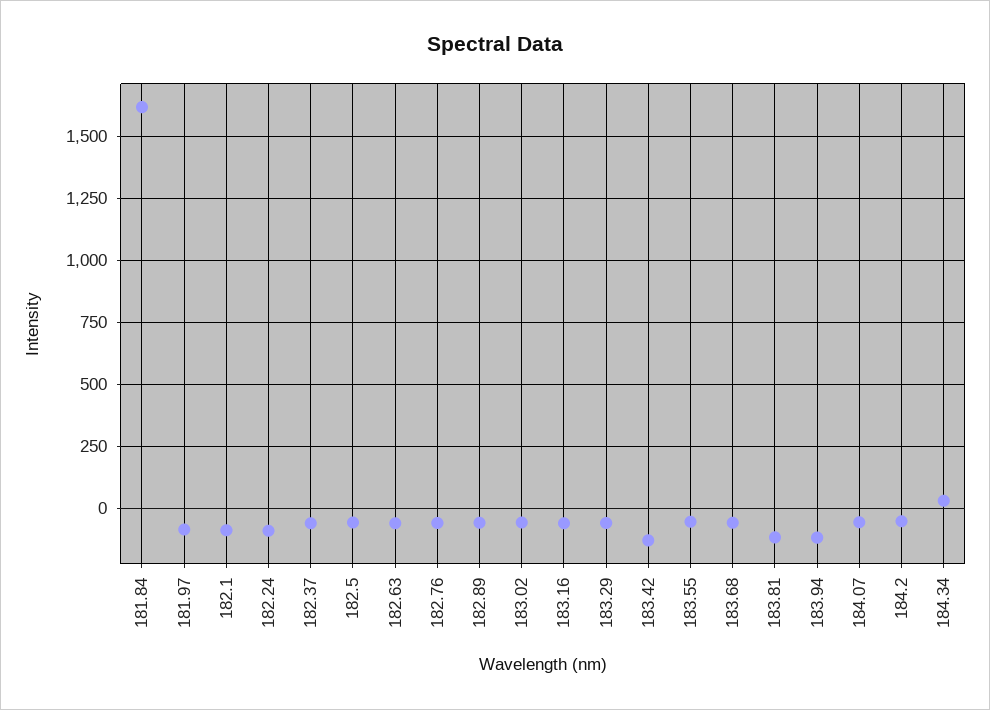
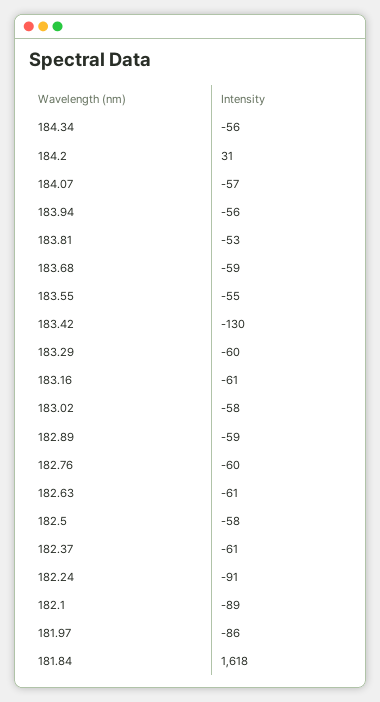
  {
    "181.84": 1618,
    "181.97": -86,
    "182.1": -89,
    "182.24": -91,
    "182.37": -61,
    "182.5": -58,
    "182.63": -61,
    "182.76": -60,
    "182.89": -59,
    "183.02": -58,
    "183.16": -61,
    "183.29": -60,
    "183.42": -130,
    "183.55": -55,
    "183.68": -59,
-   "183.81": -125,
+   "183.81": -53,
-   "183.94": -125,
+   "183.94": -56,
    "184.07": -57,
-   "184.2": -50,
+   "184.2": 31,
-   "184.34": 25
+   "184.34": -56
  }

